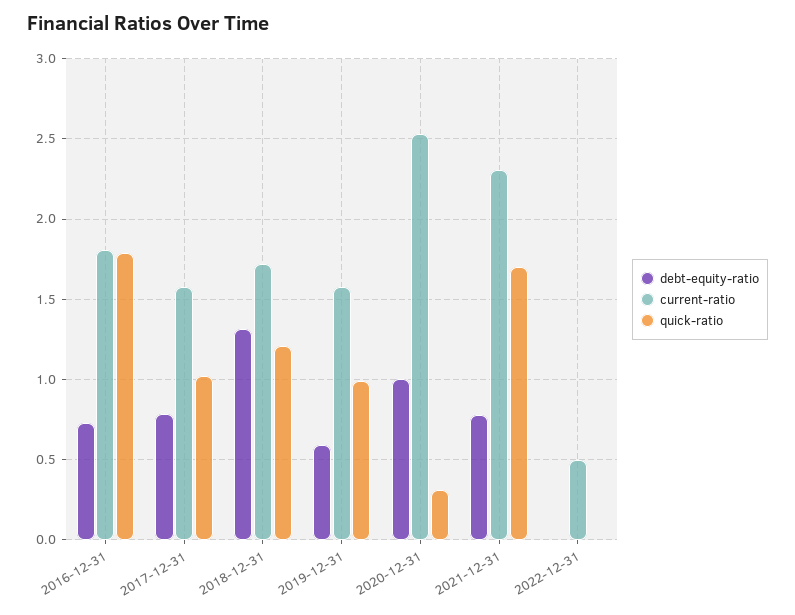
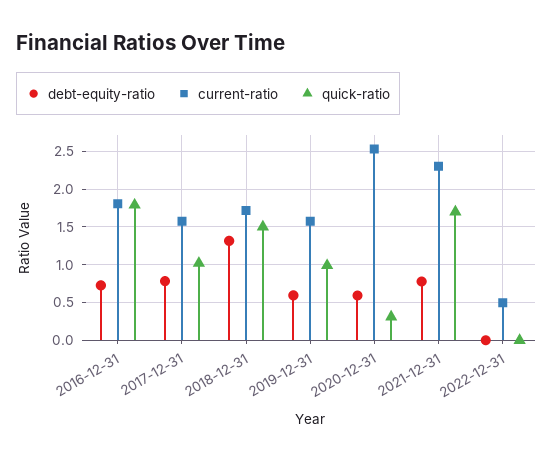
  {
    "debt-equity-ratio": {
      "2016-12-31": 0.75,
      "2017-12-31": 0.8,
      "2018-12-31": 1.3,
      "2019-12-31": 0.6,
-     "2020-12-31": 1,
+     "2020-12-31": 0.6,
      "2021-12-31": 0.8,
      "2022-12-31": 0
    },
    "current-ratio": {
      "2016-12-31": 1.8,
      "2017-12-31": 1.6,
      "2018-12-31": 1.7,
      "2019-12-31": 1.6,
      "2020-12-31": 2.55,
      "2021-12-31": 2.3,
      "2022-12-31": 0.5
    },
    "quick-ratio": {
      "2016-12-31": 1.8,
      "2017-12-31": 1,
-     "2018-12-31": 1.2,
+     "2018-12-31": 1.5,
      "2019-12-31": 1,
      "2020-12-31": 0.3,
      "2021-12-31": 1.7,
      "2022-12-31": 0
    }
  }

